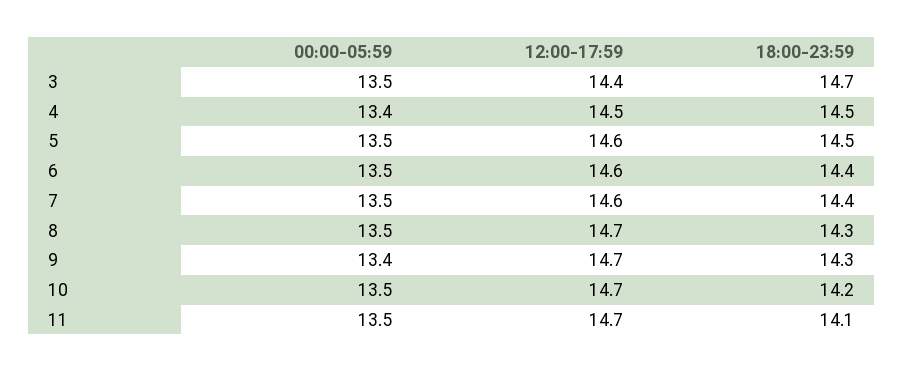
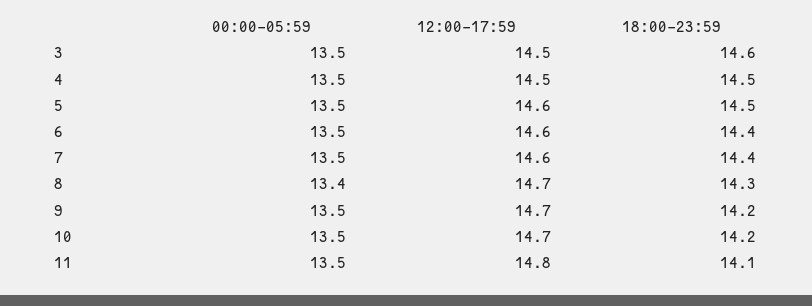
  {
    "00:00-05:59": {
      "3": 13.5,
-     "4": 13.4,
+     "4": 13.5,
      "5": 13.5,
      "6": 13.5,
      "7": 13.5,
-     "8": 13.5,
+     "8": 13.4,
-     "9": 13.4,
+     "9": 13.5,
      "10": 13.5,
      "11": 13.5
    },
    "12:00-17:59": {
-     "3": 14.4,
+     "3": 14.5,
      "4": 14.5,
      "5": 14.6,
      "6": 14.6,
      "7": 14.6,
      "8": 14.7,
      "9": 14.7,
      "10": 14.7,
-     "11": 14.7
+     "11": 14.8
    },
    "18:00-23:59": {
-     "3": 14.7,
+     "3": 14.6,
      "4": 14.5,
      "5": 14.5,
      "6": 14.4,
      "7": 14.4,
      "8": 14.3,
-     "9": 14.3,
+     "9": 14.2,
      "10": 14.2,
      "11": 14.1
    }
  }

